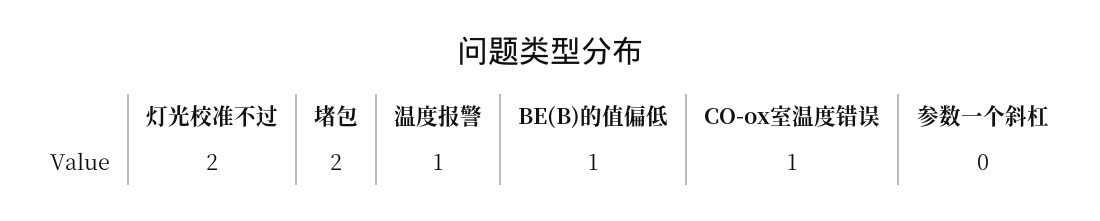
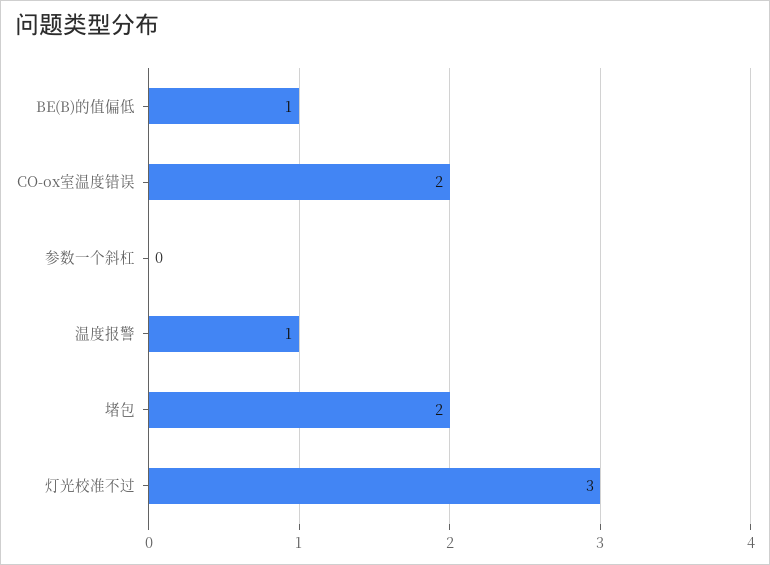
  {
-   "灯光校准不过": 2,
+   "灯光校准不过": 3,
    "堵包": 2,
    "温度报警": 1,
    "BE(B)的值偏低": 1,
-   "CO-ox室温度错误": 1,
+   "CO-ox室温度错误": 2,
    "参数一个斜杠": 0
  }

